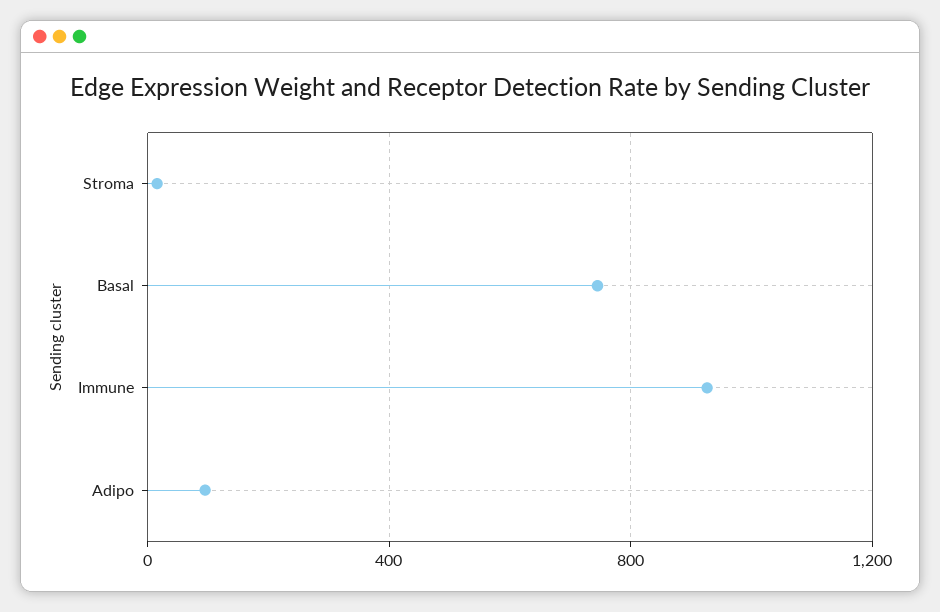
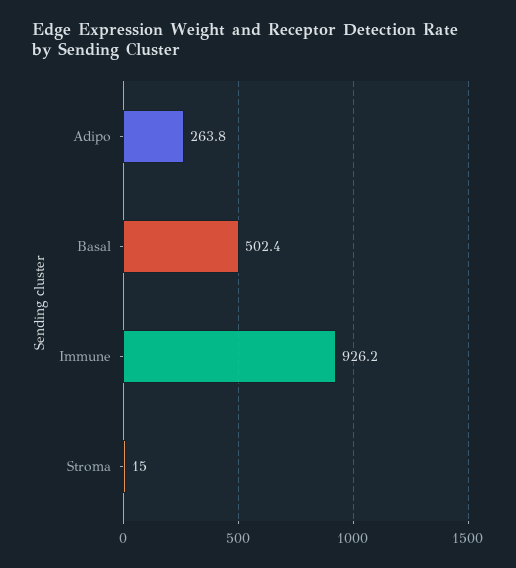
  {
    "Stroma": 15,
-   "Basal": 750,
+   "Basal": 502.4,
    "Immune": 926.2,
-   "Adipo": 100
+   "Adipo": 263.8
  }

